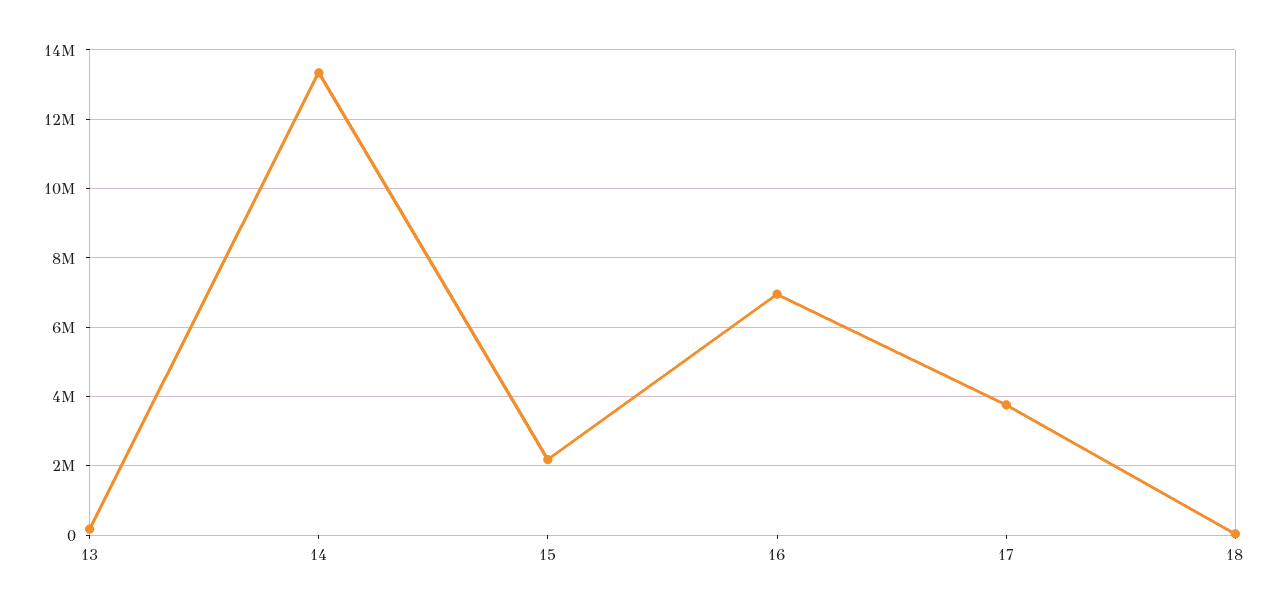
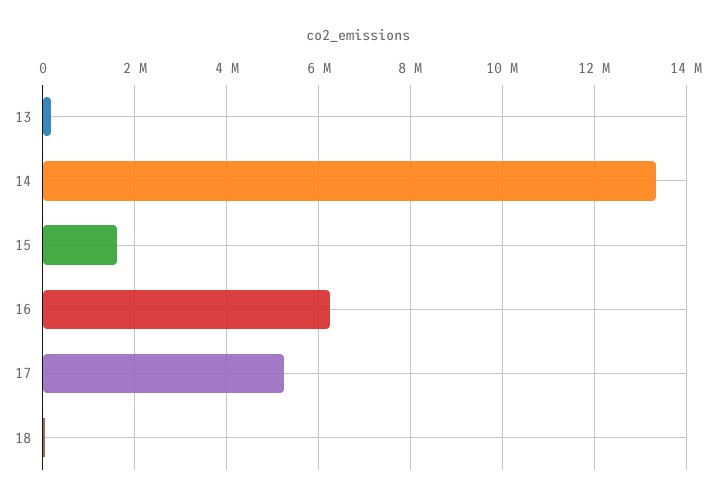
  {
    "13": 200000,
    "14": 13400000,
-   "15": 2200000,
+   "15": 1600000,
-   "16": 7000000,
+   "16": 6200000,
-   "17": 3800000,
+   "17": 5200000,
    "18": 0
  }

